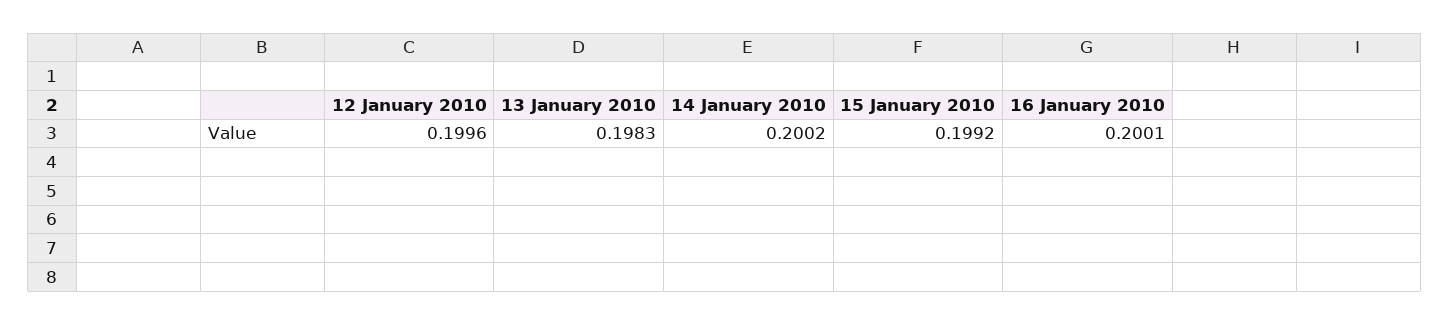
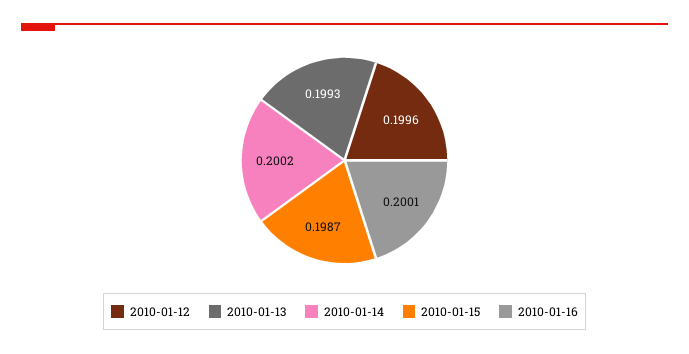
  {
    "12 January 2010": 0.1996,
-   "13 January 2010": 0.1983,
+   "13 January 2010": 0.1993,
    "14 January 2010": 0.2002,
-   "15 January 2010": 0.1992,
+   "15 January 2010": 0.1987,
    "16 January 2010": 0.2001
  }

